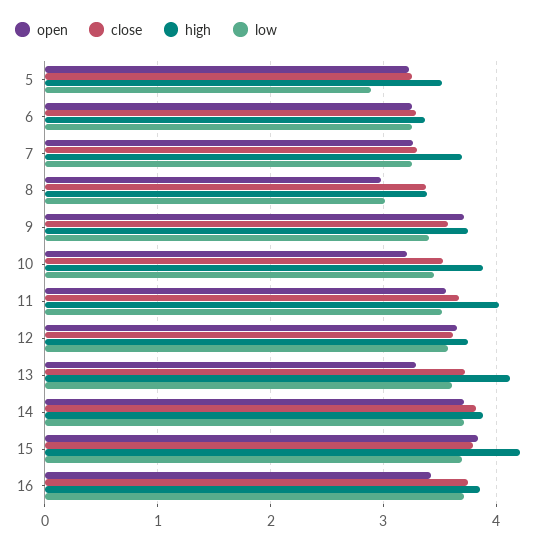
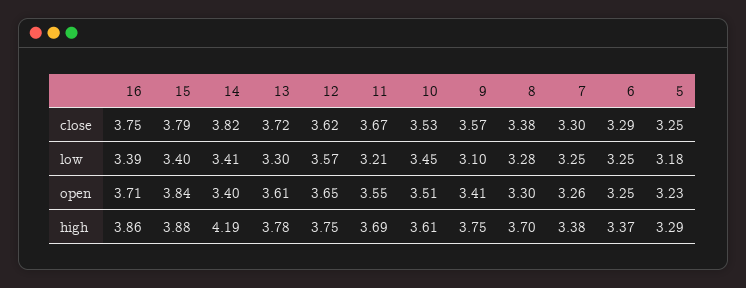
  {
    "open": {
      "5": 3.23,
      "6": 3.25,
      "7": 3.26,
-     "8": 3,
+     "8": 3.3,
-     "9": 3.7,
+     "9": 3.41,
-     "10": 3.2,
+     "10": 3.51,
      "11": 3.55,
      "12": 3.65,
-     "13": 3.3,
+     "13": 3.61,
-     "14": 3.7,
+     "14": 3.4,
      "15": 3.84,
-     "16": 3.4
+     "16": 3.71
    },
    "close": {
      "5": 3.25,
      "6": 3.29,
      "7": 3.3,
      "8": 3.38,
      "9": 3.57,
      "10": 3.53,
      "11": 3.67,
      "12": 3.62,
      "13": 3.72,
      "14": 3.82,
      "15": 3.79,
      "16": 3.75
    },
    "high": {
-     "5": 3.5,
+     "5": 3.29,
      "6": 3.37,
-     "7": 3.7,
+     "7": 3.38,
-     "8": 3.4,
+     "8": 3.7,
      "9": 3.75,
-     "10": 3.9,
+     "10": 3.61,
-     "11": 4,
+     "11": 3.69,
      "12": 3.75,
-     "13": 4.1,
+     "13": 3.78,
-     "14": 3.9,
+     "14": 4.19,
-     "15": 4.2,
+     "15": 3.88,
      "16": 3.86
    },
    "low": {
-     "5": 2.9,
+     "5": 3.18,
      "6": 3.25,
      "7": 3.25,
-     "8": 3,
+     "8": 3.28,
-     "9": 3.4,
+     "9": 3.1,
      "10": 3.45,
-     "11": 3.5,
+     "11": 3.21,
      "12": 3.57,
-     "13": 3.6,
+     "13": 3.3,
-     "14": 3.7,
+     "14": 3.41,
-     "15": 3.7,
+     "15": 3.4,
-     "16": 3.7
+     "16": 3.39
    }
  }

